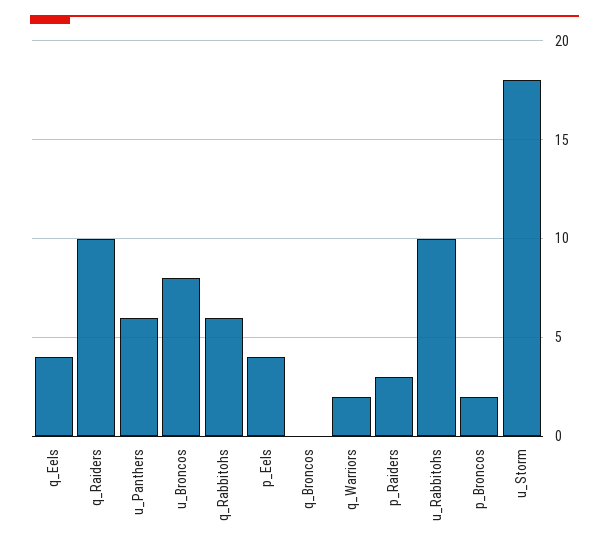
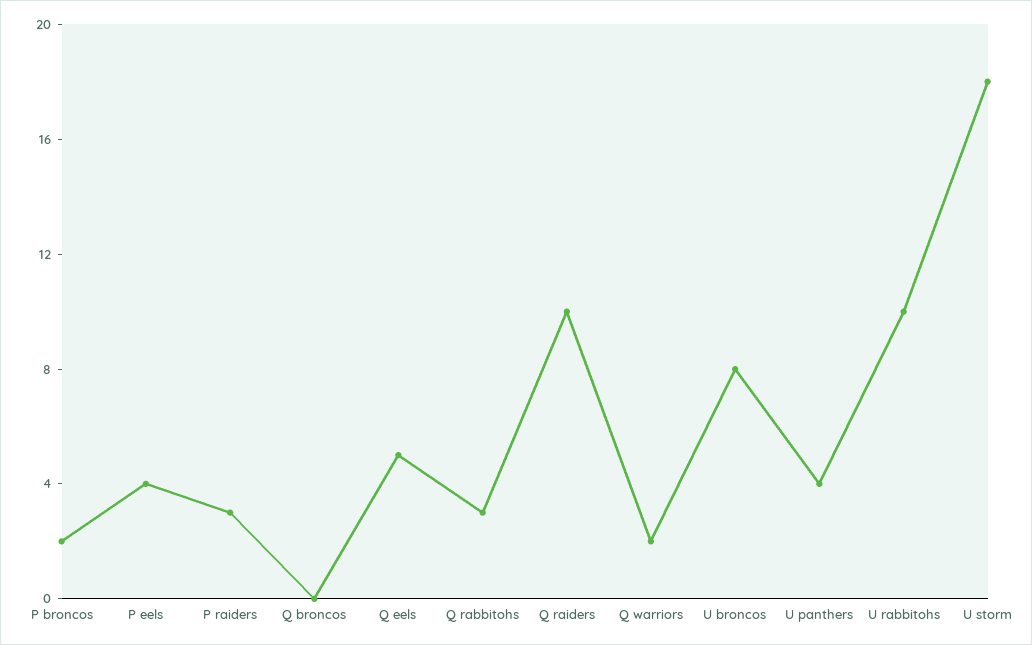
  {
-   "q_Eels": 4,
+   "q_Eels": 5,
    "q_Raiders": 10,
-   "u_Panthers": 6,
+   "u_Panthers": 4,
    "u_Broncos": 8,
-   "q_Rabbitohs": 6,
+   "q_Rabbitohs": 3,
    "p_Eels": 4,
    "q_Broncos": 0,
    "q_Warriors": 2,
    "p_Raiders": 3,
    "u_Rabbitohs": 10,
    "p_Broncos": 2,
    "u_Storm": 18
  }

